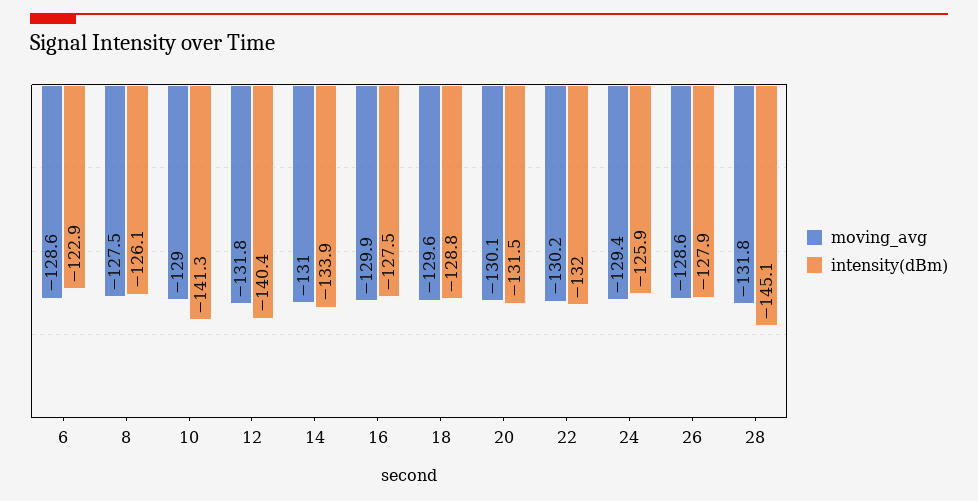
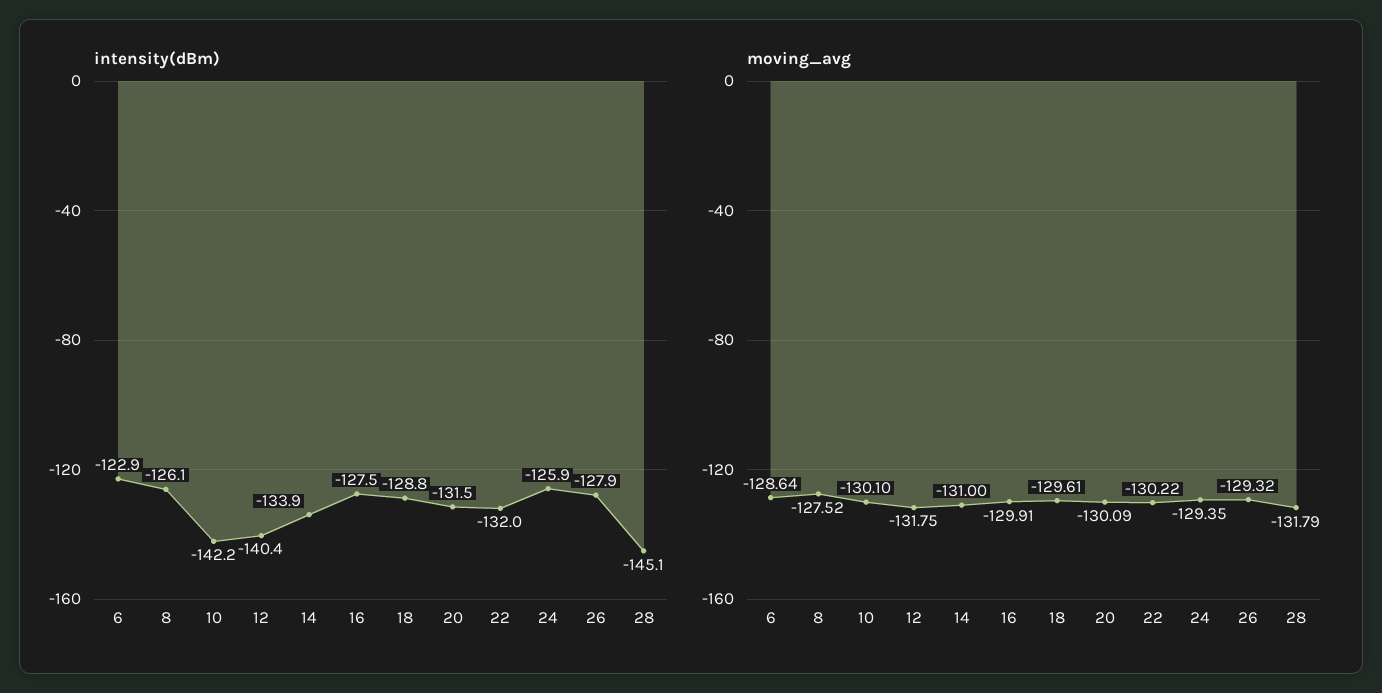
  {
    "moving_avg": {
      "6": -128.64,
      "8": -127.52,
-     "10": -129,
+     "10": -130.1,
      "12": -131.75,
      "14": -131,
      "16": -129.91,
      "18": -129.61,
      "20": -130.09,
      "22": -130.22,
      "24": -129.35,
-     "26": -128.6,
+     "26": -129.32,
      "28": -131.79
    },
    "intensity(dBm)": {
      "6": -122.9,
      "8": -126.1,
-     "10": -141.3,
+     "10": -142.2,
      "12": -140.4,
      "14": -133.9,
      "16": -127.5,
      "18": -128.8,
      "20": -131.5,
      "22": -132,
      "24": -125.9,
      "26": -127.9,
      "28": -145.1
    }
  }

